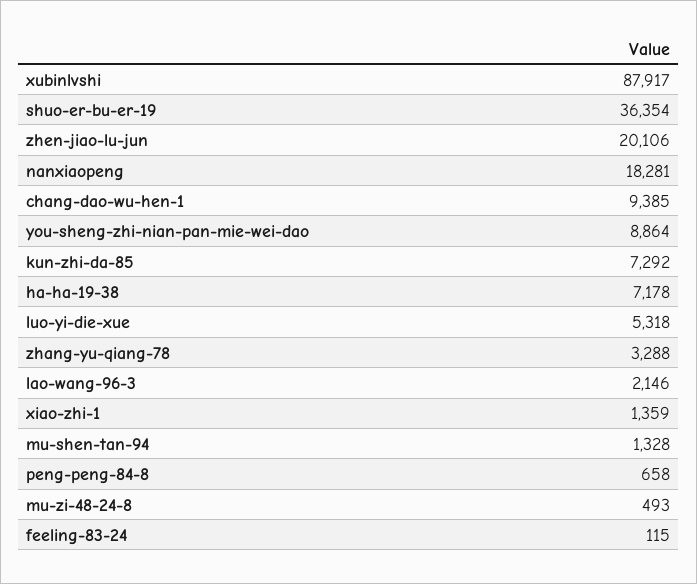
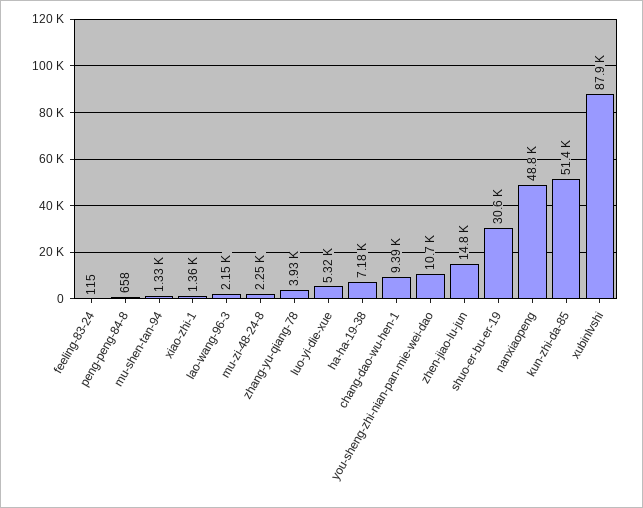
  {
    "xubinlvshi": 87917,
-   "shuo-er-bu-er-19": 36354,
+   "shuo-er-bu-er-19": 30600,
-   "zhen-jiao-lu-jun": 20106,
+   "zhen-jiao-lu-jun": 14800,
-   "nanxiaopeng": 18281,
+   "nanxiaopeng": 48800,
    "chang-dao-wu-hen-1": 9385,
-   "you-sheng-zhi-nian-pan-mie-wei-dao": 8864,
+   "you-sheng-zhi-nian-pan-mie-wei-dao": 10700,
-   "kun-zhi-da-85": 7292,
+   "kun-zhi-da-85": 51400,
    "ha-ha-19-38": 7178,
    "luo-yi-die-xue": 5318,
-   "zhang-yu-qiang-78": 3288,
+   "zhang-yu-qiang-78": 3930,
    "lao-wang-96-3": 2146,
    "xiao-zhi-1": 1359,
    "mu-shen-tan-94": 1328,
    "peng-peng-84-8": 658,
-   "mu-zi-48-24-8": 493,
+   "mu-zi-48-24-8": 2250,
    "feeling-83-24": 115
  }

